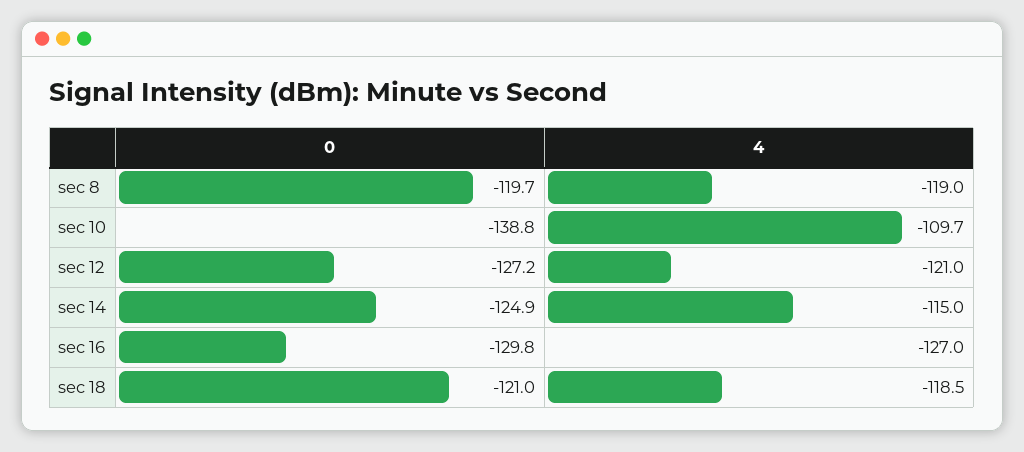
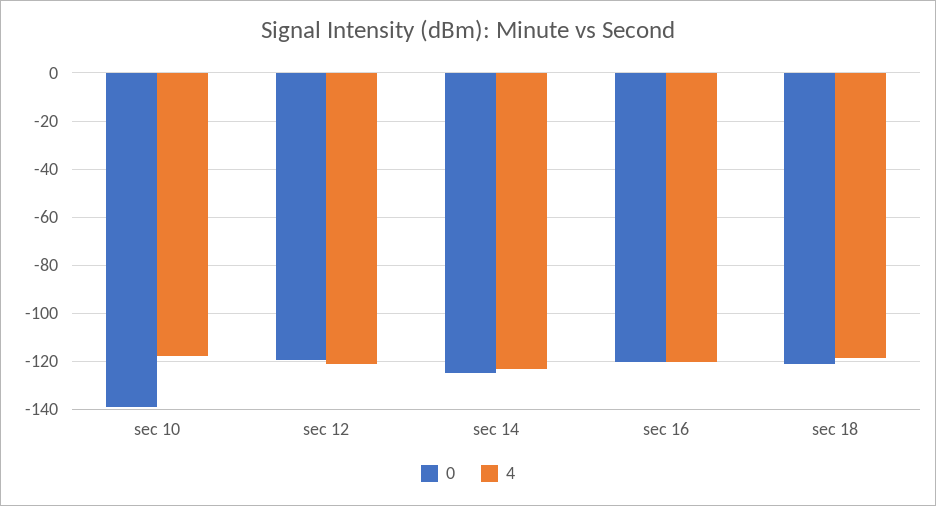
  {
    "0": {
-     "sec 8": -119.7,
      "sec 10": -138.8,
-     "sec 12": -127.2,
+     "sec 12": -120,
      "sec 14": -124.9,
-     "sec 16": -129.8,
+     "sec 16": -120,
      "sec 18": -121
    },
    "4": {
-     "sec 8": -119,
-     "sec 10": -109.7,
+     "sec 10": -117.5,
      "sec 12": -121,
-     "sec 14": -115,
+     "sec 14": -122.5,
-     "sec 16": -127,
+     "sec 16": -120,
      "sec 18": -118.5
    }
  }

